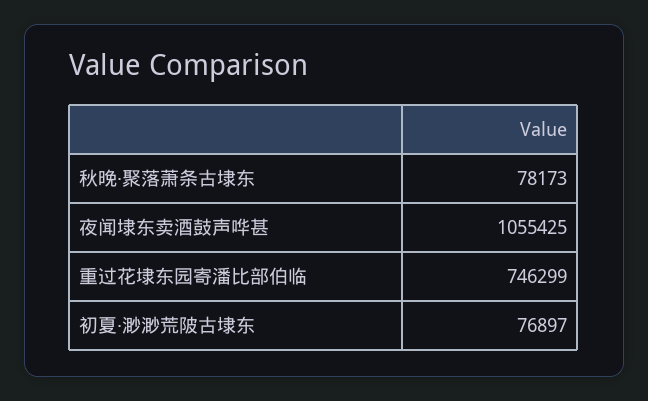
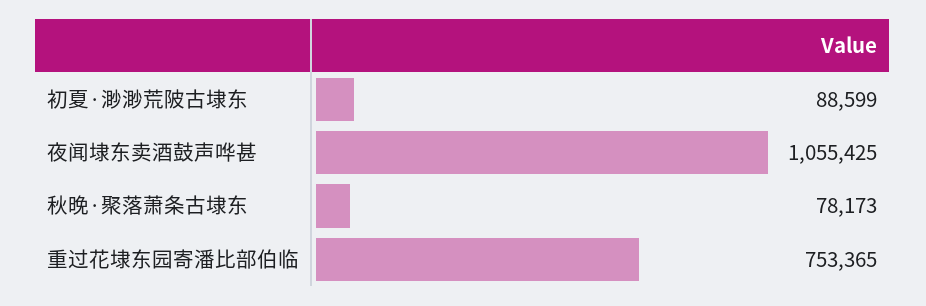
  {
    "秋晚·聚落萧条古埭东": 78173,
    "夜闻埭东卖酒鼓声哗甚": 1055425,
-   "重过花埭东园寄潘比部伯临": 746299,
+   "重过花埭东园寄潘比部伯临": 753365,
-   "初夏·渺渺荒陂古埭东": 76897
+   "初夏·渺渺荒陂古埭东": 88599
  }

